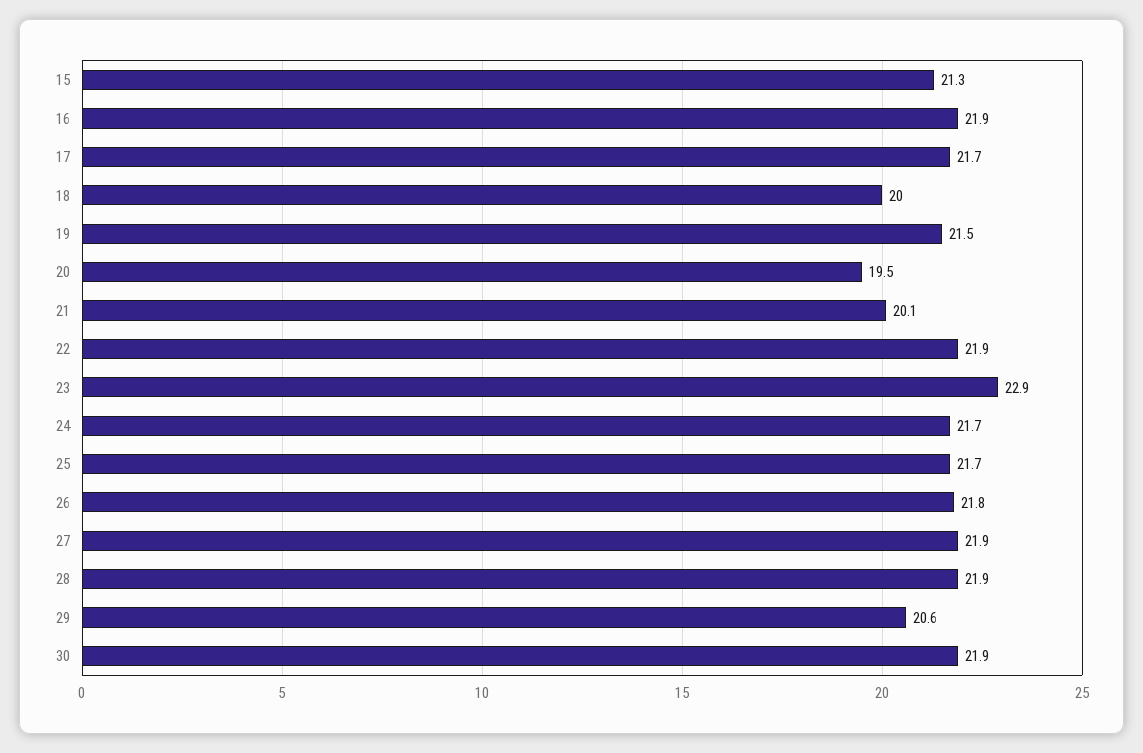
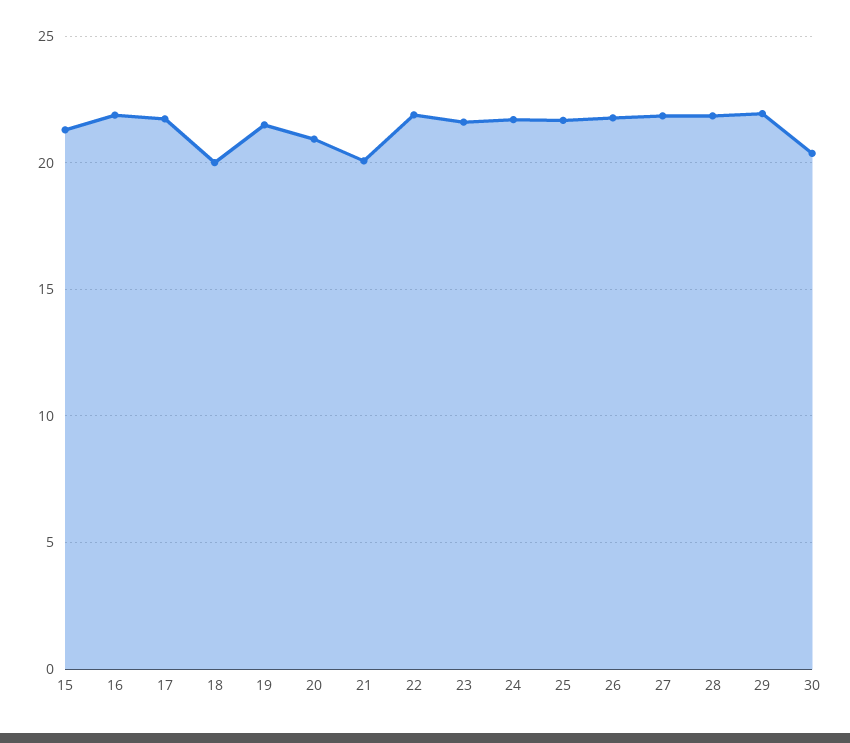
  {
    "15": 21.3,
    "16": 21.9,
    "17": 21.7,
    "18": 20,
    "19": 21.5,
-   "20": 19.5,
+   "20": 21,
    "21": 20.1,
    "22": 21.9,
-   "23": 22.9,
+   "23": 21.5,
    "24": 21.7,
    "25": 21.7,
    "26": 21.8,
    "27": 21.9,
    "28": 21.9,
-   "29": 20.6,
+   "29": 22,
-   "30": 21.9
+   "30": 20.5
  }

